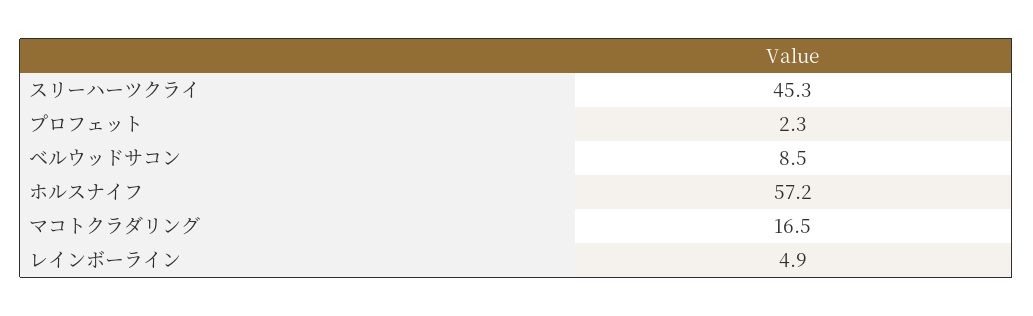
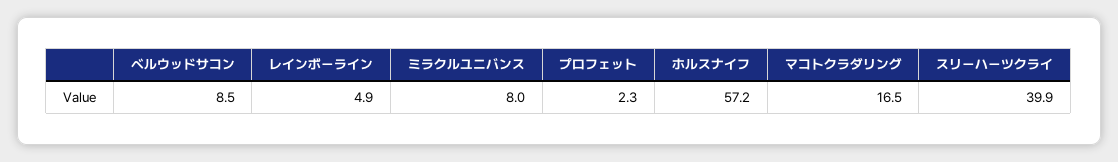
  {
-   "スリーハーツクライ": 45.3,
+   "スリーハーツクライ": 39.9,
    "プロフェット": 2.3,
    "ベルウッドサコン": 8.5,
    "ホルスナイフ": 57.2,
    "マコトクラダリング": 16.5,
-   "レインボーライン": 4.9
+   "レインボーライン": 4.9,
+   "ミラクルユニバンス": 8
  }

